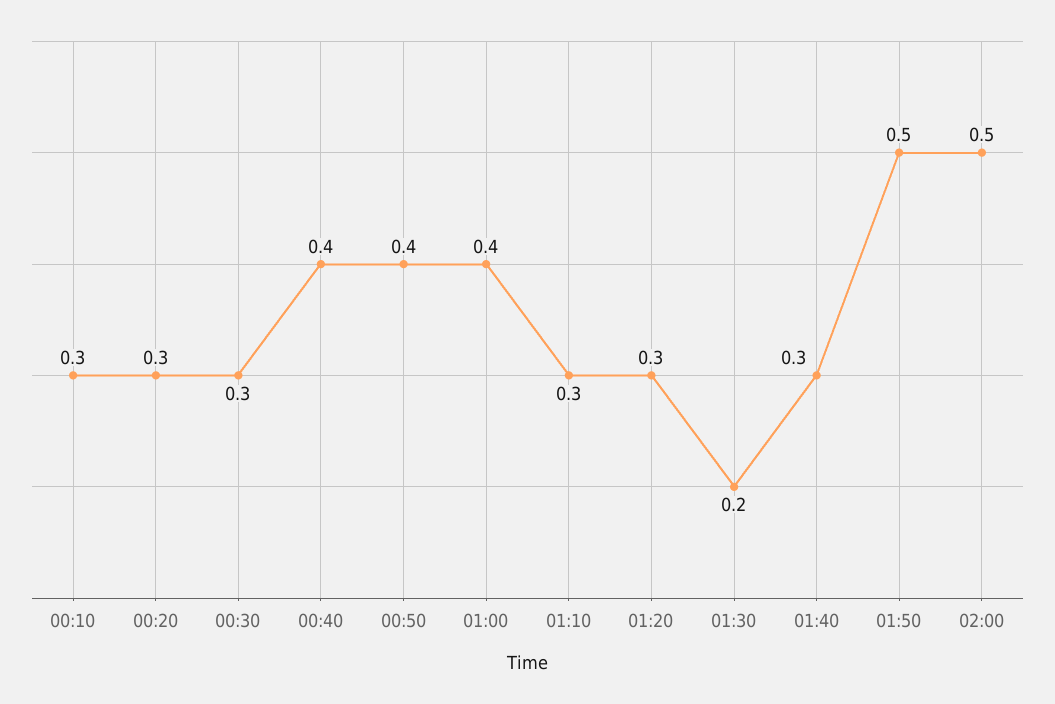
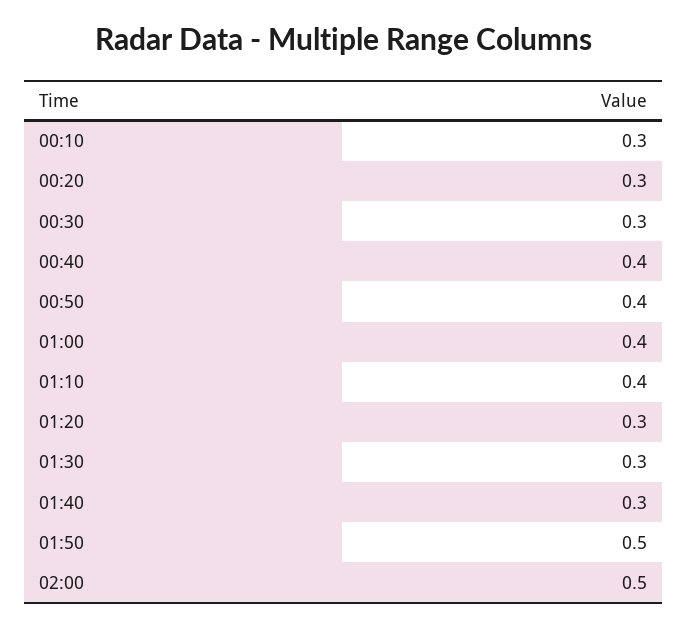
  {
    "00:10": 0.3,
    "00:20": 0.3,
    "00:30": 0.3,
    "00:40": 0.4,
    "00:50": 0.4,
    "01:00": 0.4,
-   "01:10": 0.3,
+   "01:10": 0.4,
    "01:20": 0.3,
-   "01:30": 0.2,
+   "01:30": 0.3,
    "01:40": 0.3,
    "01:50": 0.5,
    "02:00": 0.5
  }

